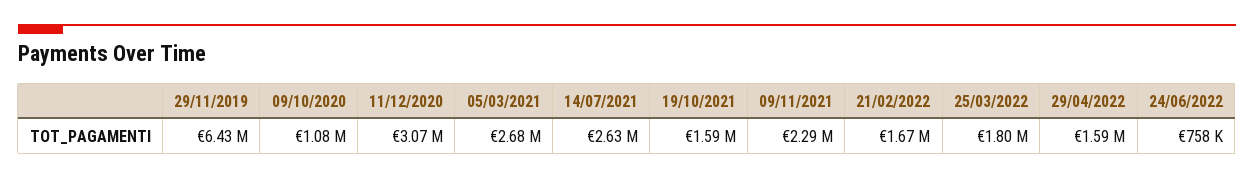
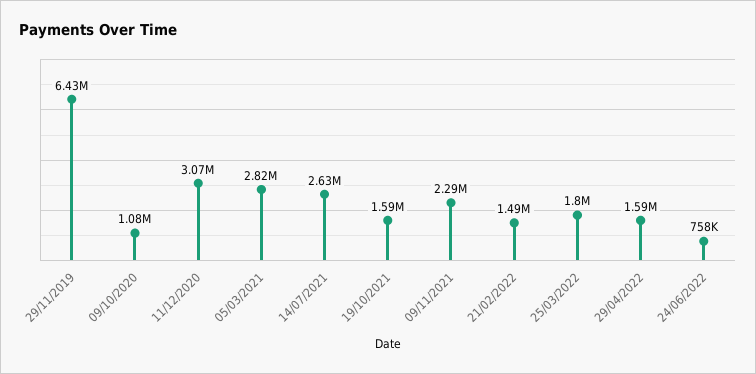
  {
    "29/11/2019": 6430000,
    "09/10/2020": 1080000,
    "11/12/2020": 3070000,
-   "05/03/2021": 2680000,
+   "05/03/2021": 2820000,
    "14/07/2021": 2630000,
    "19/10/2021": 1590000,
    "09/11/2021": 2290000,
-   "21/02/2022": 1670000,
+   "21/02/2022": 1490000,
    "25/03/2022": 1800000,
    "29/04/2022": 1590000,
    "24/06/2022": 758000
  }

